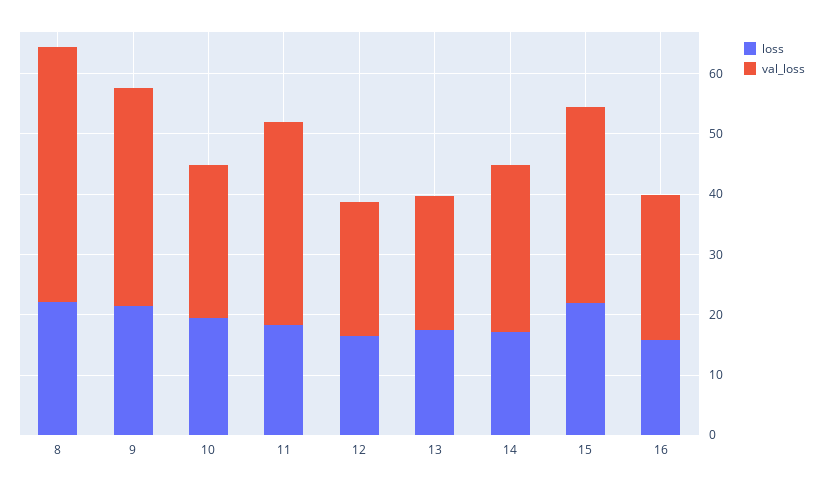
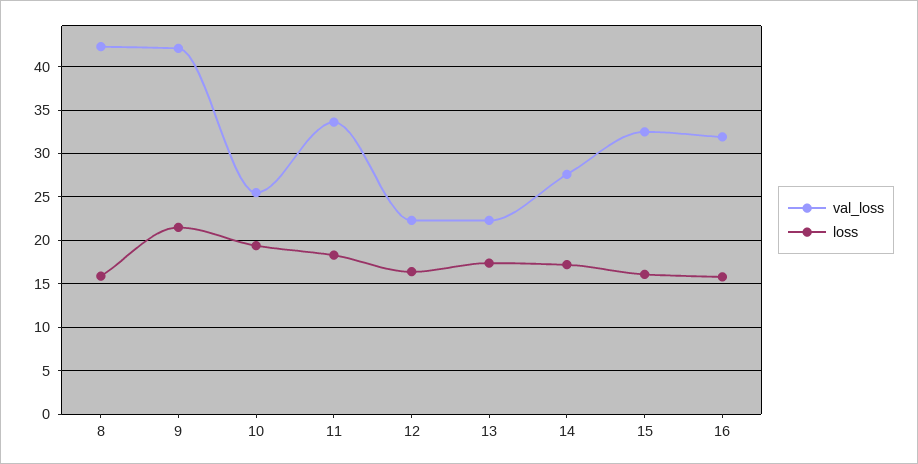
  {
    "loss": {
-     "8": 22,
+     "8": 16,
      "9": 22,
      "10": 19,
      "11": 18,
      "12": 16,
      "13": 17,
      "14": 17,
-     "15": 22,
+     "15": 16,
      "16": 16
    },
    "val_loss": {
      "8": 42,
-     "9": 36,
+     "9": 42,
      "10": 26,
      "11": 34,
      "12": 22,
      "13": 22,
      "14": 28,
      "15": 33,
-     "16": 24
+     "16": 32
    }
  }

